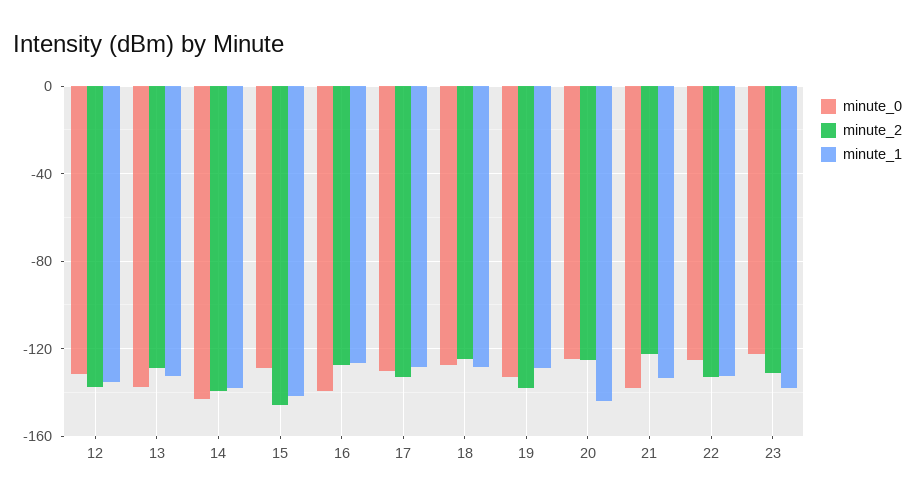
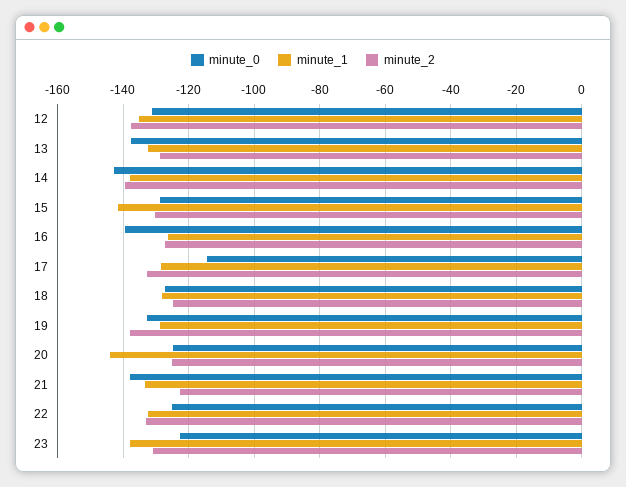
  {
    "minute_0": {
      "12": -132,
      "13": -138,
      "14": -142,
      "15": -128,
      "16": -140,
-     "17": -130,
+     "17": -114,
      "18": -128,
      "19": -132,
      "20": -124,
      "21": -138,
      "22": -126,
      "23": -122
    },
    "minute_2": {
      "12": -138,
      "13": -128,
      "14": -140,
-     "15": -145,
+     "15": -130,
      "16": -128,
      "17": -132,
      "18": -124,
      "19": -138,
      "20": -126,
      "21": -122,
      "22": -134,
      "23": -130
    },
    "minute_1": {
      "12": -136,
      "13": -132,
      "14": -138,
      "15": -142,
      "16": -126,
      "17": -128,
      "18": -128,
      "19": -128,
      "20": -144,
      "21": -134,
      "22": -132,
      "23": -138
    }
  }

